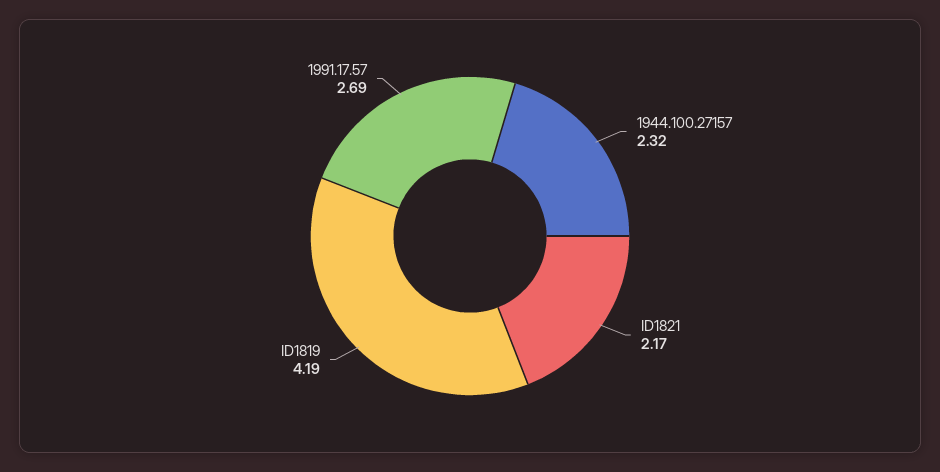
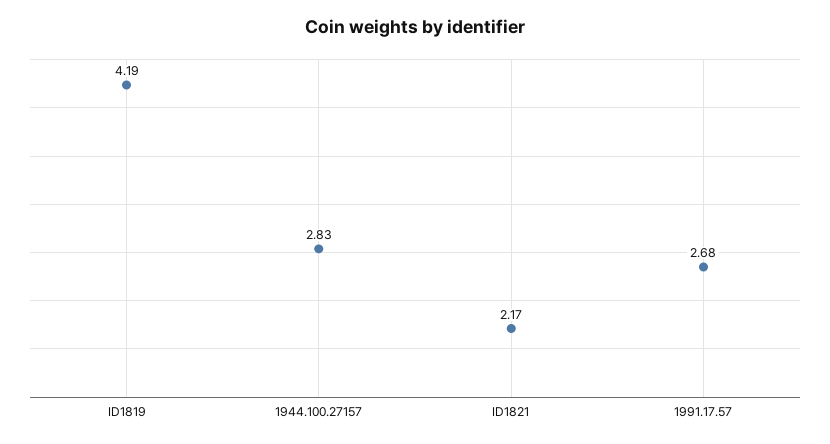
  {
-   "1944.100.27157": 2.32,
+   "1944.100.27157": 2.83,
    "ID1821": 2.17,
    "ID1819": 4.19,
-   "1991.17.57": 2.69
+   "1991.17.57": 2.68
  }

